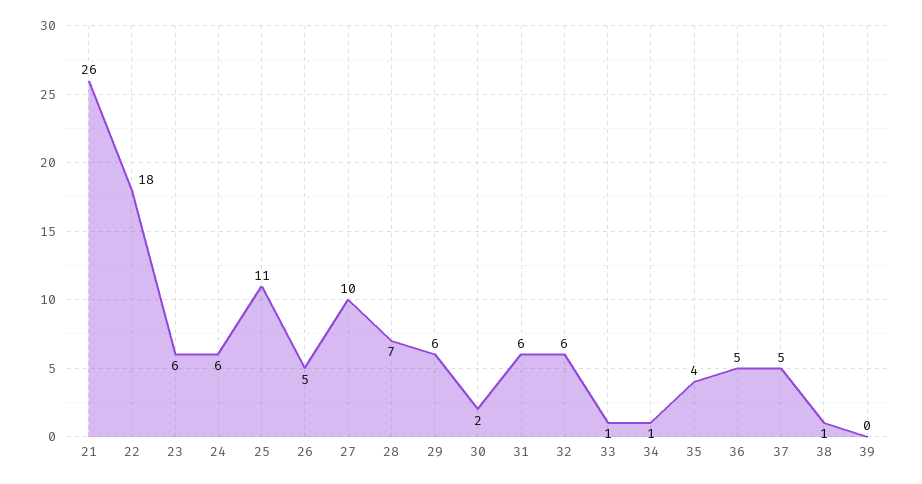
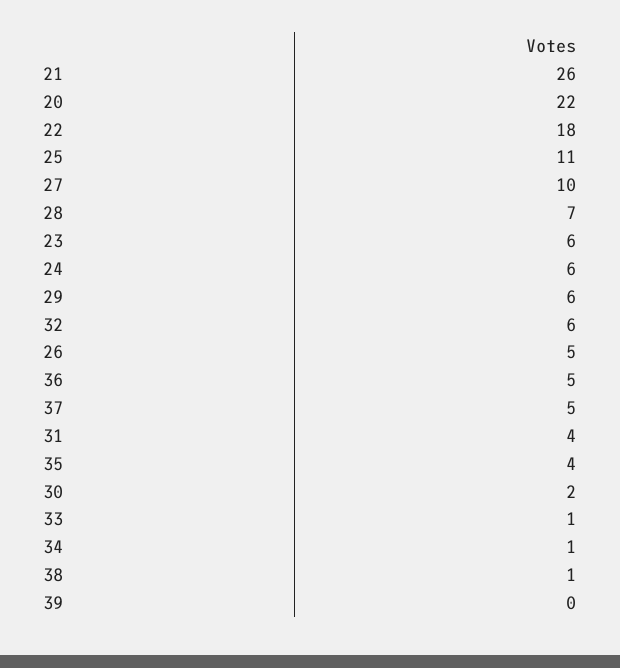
  {
    "21": 26,
    "22": 18,
    "23": 6,
    "24": 6,
    "25": 11,
    "26": 5,
    "27": 10,
    "28": 7,
    "29": 6,
    "30": 2,
-   "31": 6,
+   "31": 4,
    "32": 6,
    "33": 1,
    "34": 1,
    "35": 4,
    "36": 5,
    "37": 5,
    "38": 1,
-   "39": 0
+   "39": 0,
+   "20": 22
  }

